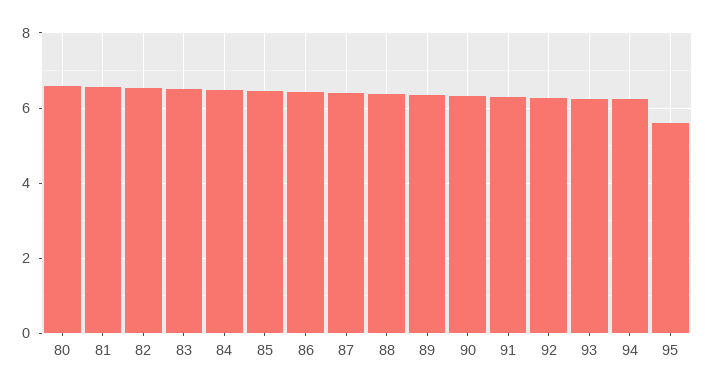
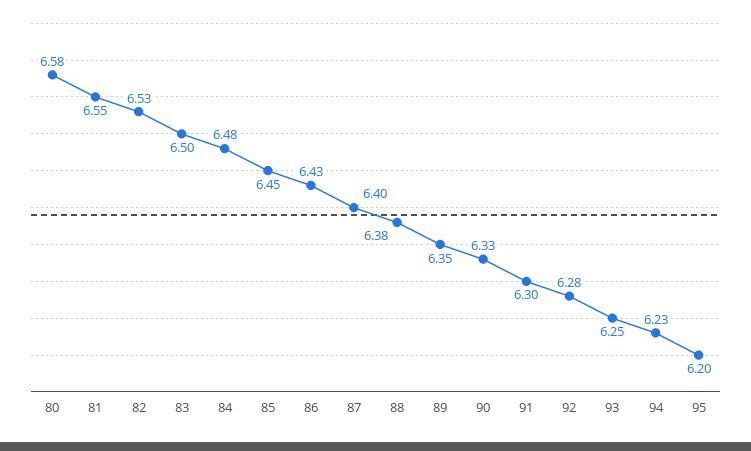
  {
    "80": 6.58,
    "81": 6.55,
    "82": 6.53,
    "83": 6.5,
    "84": 6.48,
    "85": 6.45,
    "86": 6.43,
    "87": 6.4,
    "88": 6.38,
    "89": 6.35,
    "90": 6.33,
    "91": 6.3,
    "92": 6.28,
    "93": 6.25,
    "94": 6.23,
-   "95": 5.6
+   "95": 6.2
  }

